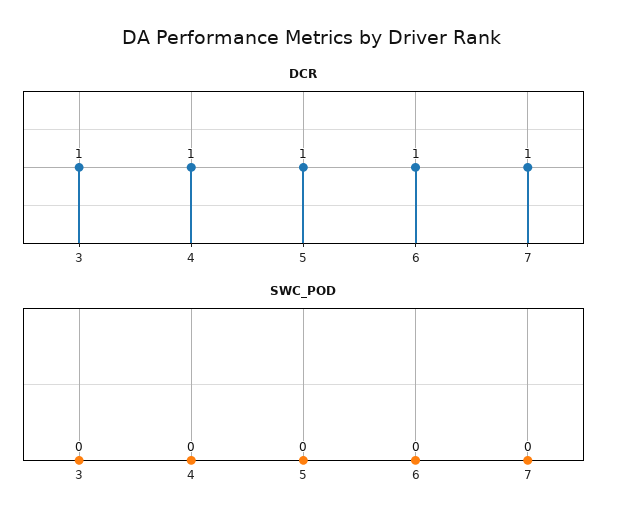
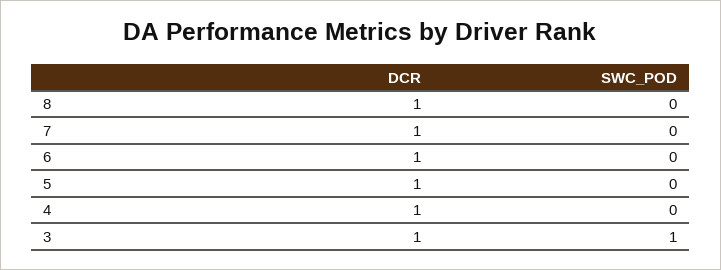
  {
    "DCR": {
      "3": 1,
      "4": 1,
      "5": 1,
      "6": 1,
-     "7": 1
+     "7": 1,
+     "8": 1
    },
    "SWC_POD": {
-     "3": 0,
+     "3": 1,
      "4": 0,
      "5": 0,
      "6": 0,
-     "7": 0
+     "7": 0,
+     "8": 0
    }
  }

